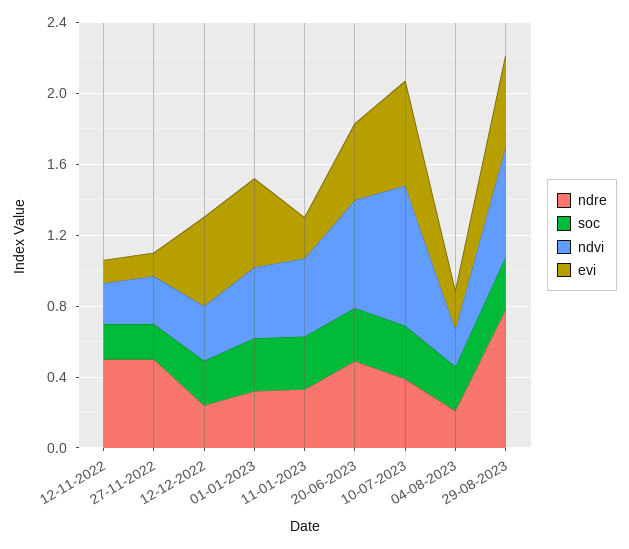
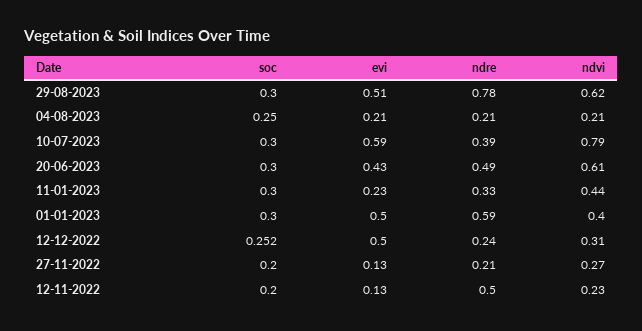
  {
    "ndre": {
      "12-11-2022": 0.5,
-     "27-11-2022": 0.5,
+     "27-11-2022": 0.21,
      "12-12-2022": 0.24,
-     "01-01-2023": 0.3,
+     "01-01-2023": 0.59,
      "11-01-2023": 0.33,
      "20-06-2023": 0.49,
      "10-07-2023": 0.39,
      "04-08-2023": 0.21,
      "29-08-2023": 0.78
    },
    "soc": {
      "12-11-2022": 0.2,
      "27-11-2022": 0.2,
      "12-12-2022": 0.252,
      "01-01-2023": 0.3,
      "11-01-2023": 0.3,
      "20-06-2023": 0.3,
      "10-07-2023": 0.3,
      "04-08-2023": 0.25,
      "29-08-2023": 0.3
    },
    "ndvi": {
      "12-11-2022": 0.23,
      "27-11-2022": 0.27,
      "12-12-2022": 0.31,
      "01-01-2023": 0.4,
      "11-01-2023": 0.44,
      "20-06-2023": 0.61,
      "10-07-2023": 0.79,
      "04-08-2023": 0.21,
      "29-08-2023": 0.62
    },
    "evi": {
      "12-11-2022": 0.13,
      "27-11-2022": 0.13,
      "12-12-2022": 0.5,
      "01-01-2023": 0.5,
      "11-01-2023": 0.23,
      "20-06-2023": 0.43,
      "10-07-2023": 0.59,
      "04-08-2023": 0.21,
      "29-08-2023": 0.51
    }
  }

